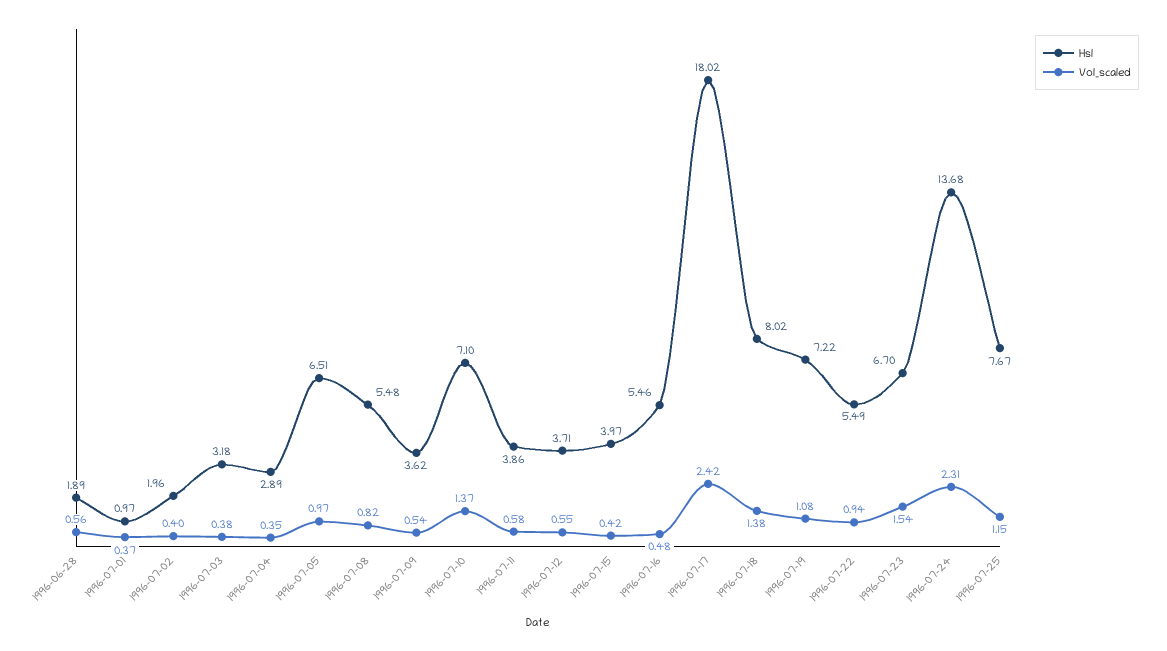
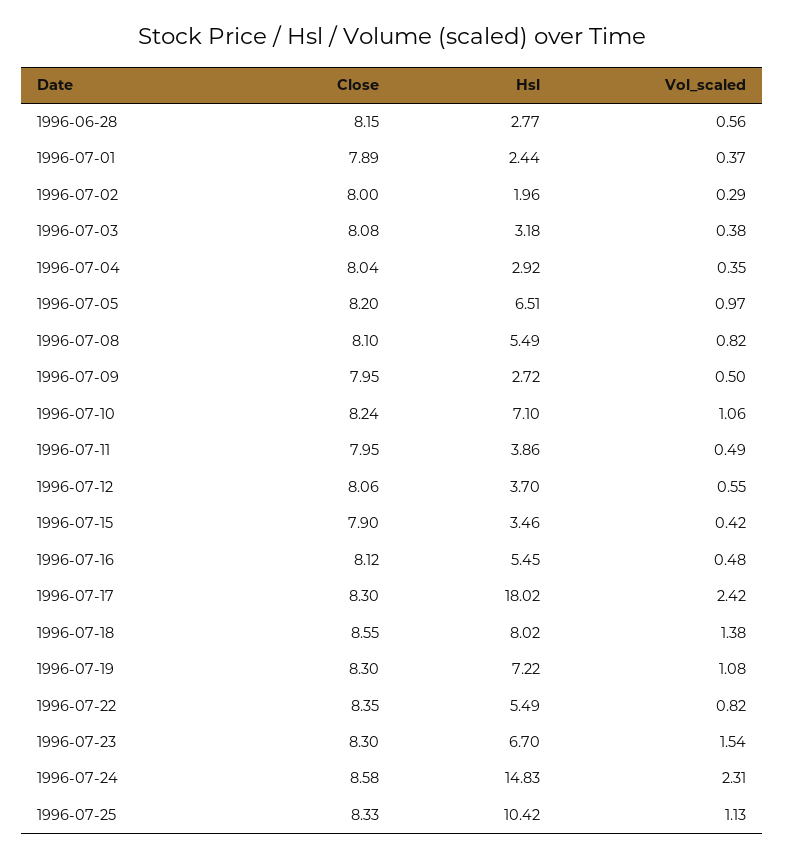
  {
    "Hsl": {
-     "1996-06-28": 1.89,
+     "1996-06-28": 2.77,
-     "1996-07-01": 0.97,
+     "1996-07-01": 2.44,
      "1996-07-02": 1.96,
      "1996-07-03": 3.18,
-     "1996-07-04": 2.89,
+     "1996-07-04": 2.92,
      "1996-07-05": 6.51,
-     "1996-07-08": 5.48,
+     "1996-07-08": 5.49,
-     "1996-07-09": 3.62,
+     "1996-07-09": 2.72,
      "1996-07-10": 7.1,
      "1996-07-11": 3.86,
-     "1996-07-12": 3.71,
+     "1996-07-12": 3.7,
-     "1996-07-15": 3.97,
+     "1996-07-15": 3.46,
-     "1996-07-16": 5.46,
+     "1996-07-16": 5.45,
      "1996-07-17": 18.02,
      "1996-07-18": 8.02,
      "1996-07-19": 7.22,
      "1996-07-22": 5.49,
      "1996-07-23": 6.7,
-     "1996-07-24": 13.68,
+     "1996-07-24": 14.83,
-     "1996-07-25": 7.67
+     "1996-07-25": 10.42
    },
    "Vol_scaled": {
      "1996-06-28": 0.56,
      "1996-07-01": 0.37,
-     "1996-07-02": 0.4,
+     "1996-07-02": 0.29,
      "1996-07-03": 0.38,
      "1996-07-04": 0.35,
      "1996-07-05": 0.97,
      "1996-07-08": 0.82,
-     "1996-07-09": 0.54,
+     "1996-07-09": 0.5,
-     "1996-07-10": 1.37,
+     "1996-07-10": 1.06,
-     "1996-07-11": 0.58,
+     "1996-07-11": 0.49,
      "1996-07-12": 0.55,
      "1996-07-15": 0.42,
      "1996-07-16": 0.48,
      "1996-07-17": 2.42,
      "1996-07-18": 1.38,
      "1996-07-19": 1.08,
-     "1996-07-22": 0.94,
+     "1996-07-22": 0.82,
      "1996-07-23": 1.54,
      "1996-07-24": 2.31,
-     "1996-07-25": 1.15
+     "1996-07-25": 1.13
-   }
+   },
+   "Close": {
+     "1996-06-28": 8.15,
+     "1996-07-01": 7.89,
+     "1996-07-02": 8,
+     "1996-07-03": 8.08,
+     "1996-07-04": 8.04,
+     "1996-07-05": 8.2,
+     "1996-07-08": 8.1,
+     "1996-07-09": 7.95,
+     "1996-07-10": 8.24,
+     "1996-07-11": 7.95,
+     "1996-07-12": 8.06,
+     "1996-07-15": 7.9,
+     "1996-07-16": 8.12,
+     "1996-07-17": 8.3,
+     "1996-07-18": 8.55,
+     "1996-07-19": 8.3,
+     "1996-07-22": 8.35,
+     "1996-07-23": 8.3,
+     "1996-07-24": 8.58,
+     "1996-07-25": 8.33
+   }
  }

